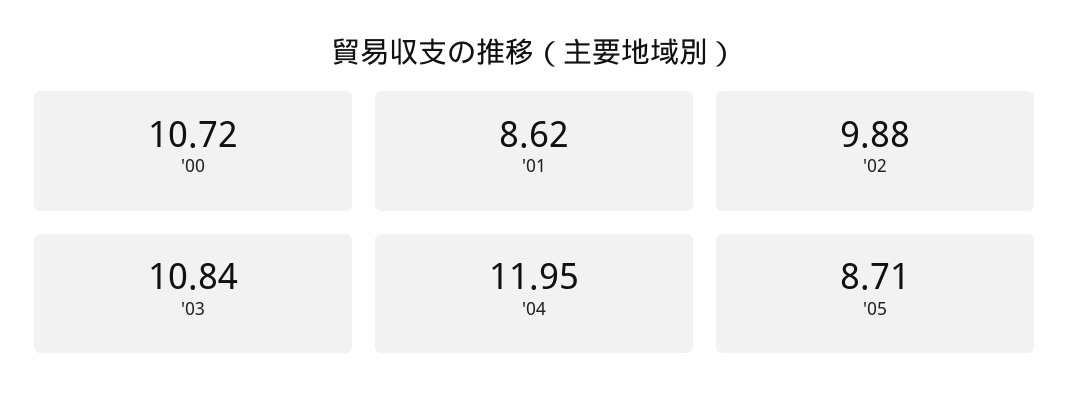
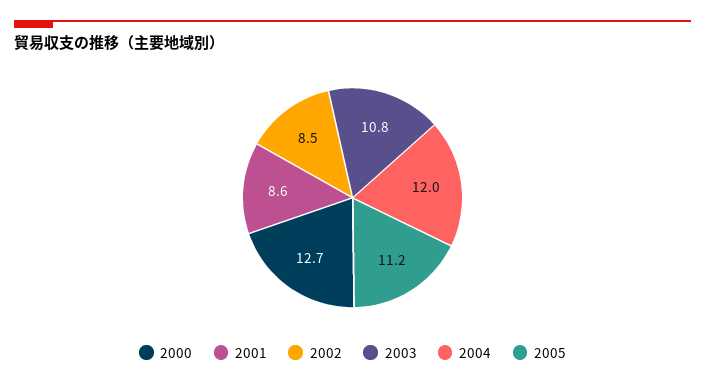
  {
-   "'00": 10.72,
+   "'00": 12.7,
    "'01": 8.62,
-   "'02": 9.88,
+   "'02": 8.5,
    "'03": 10.84,
    "'04": 11.95,
-   "'05": 8.71
+   "'05": 11.2
  }

